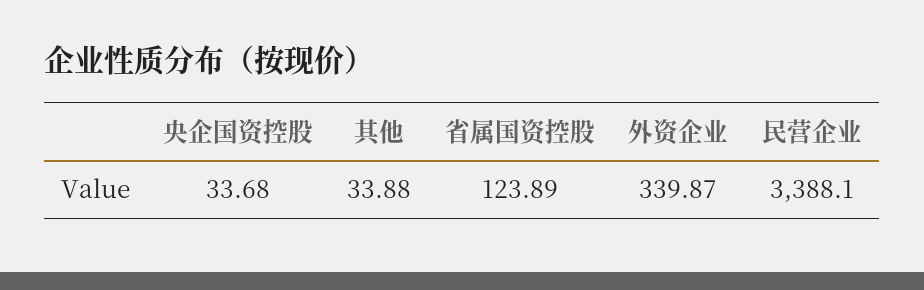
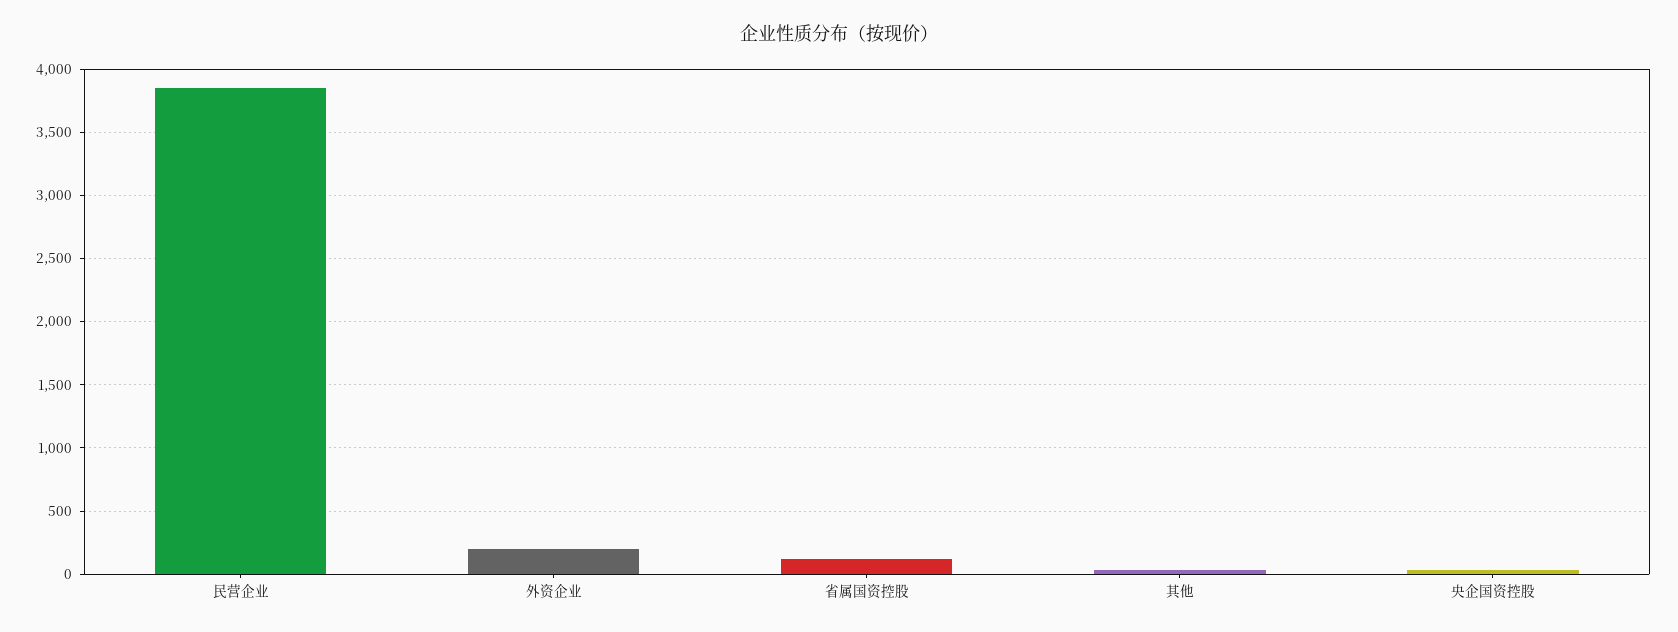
  {
    "央企国资控股": 33.68,
    "其他": 33.88,
    "省属国资控股": 123.89,
-   "外资企业": 339.87,
+   "外资企业": 200,
-   "民营企业": 3388.1
+   "民营企业": 3850
  }

